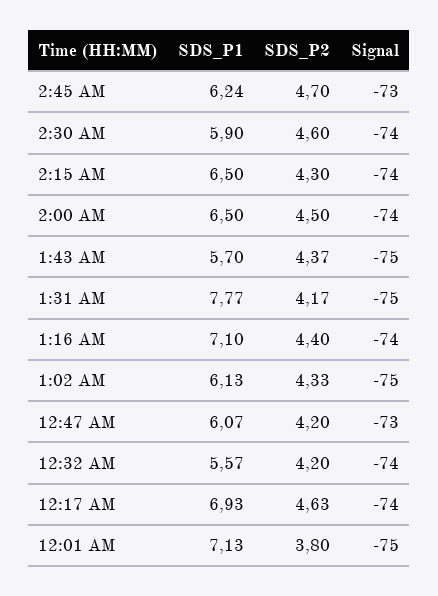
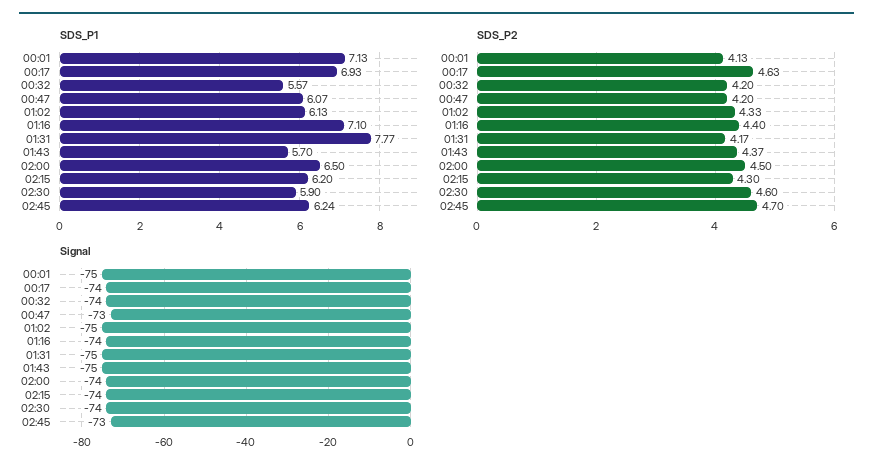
  {
    "SDS_P1": {
      "2:45 AM": 6.24,
      "2:30 AM": 5.9,
-     "2:15 AM": 6.5,
+     "2:15 AM": 6.2,
      "2:00 AM": 6.5,
      "1:43 AM": 5.7,
      "1:31 AM": 7.77,
      "1:16 AM": 7.1,
      "1:02 AM": 6.13,
      "12:47 AM": 6.07,
      "12:32 AM": 5.57,
      "12:17 AM": 6.93,
      "12:01 AM": 7.13
    },
    "SDS_P2": {
      "2:45 AM": 4.7,
      "2:30 AM": 4.6,
      "2:15 AM": 4.3,
      "2:00 AM": 4.5,
      "1:43 AM": 4.37,
      "1:31 AM": 4.17,
      "1:16 AM": 4.4,
      "1:02 AM": 4.33,
      "12:47 AM": 4.2,
      "12:32 AM": 4.2,
      "12:17 AM": 4.63,
-     "12:01 AM": 3.8
+     "12:01 AM": 4.13
    },
    "Signal": {
      "2:45 AM": -73,
      "2:30 AM": -74,
      "2:15 AM": -74,
      "2:00 AM": -74,
      "1:43 AM": -75,
      "1:31 AM": -75,
      "1:16 AM": -74,
      "1:02 AM": -75,
      "12:47 AM": -73,
      "12:32 AM": -74,
      "12:17 AM": -74,
      "12:01 AM": -75
    }
  }

